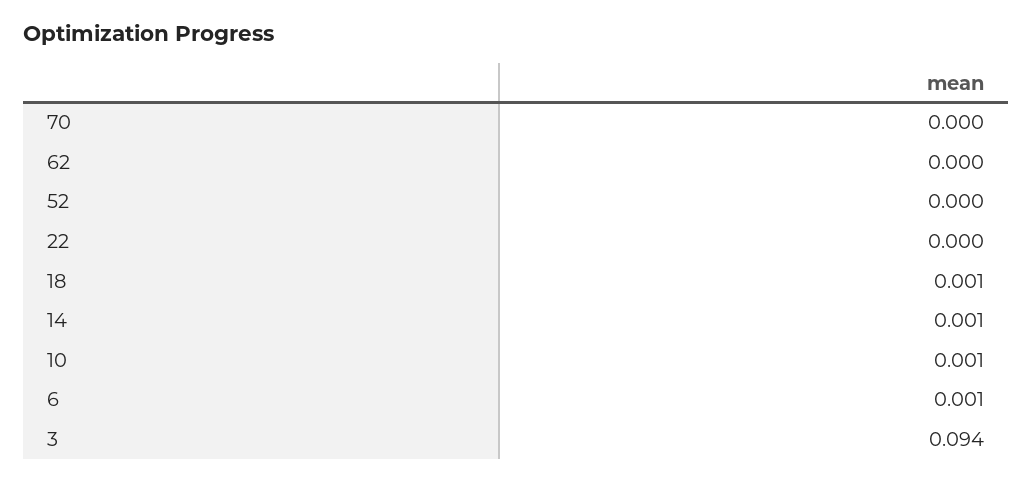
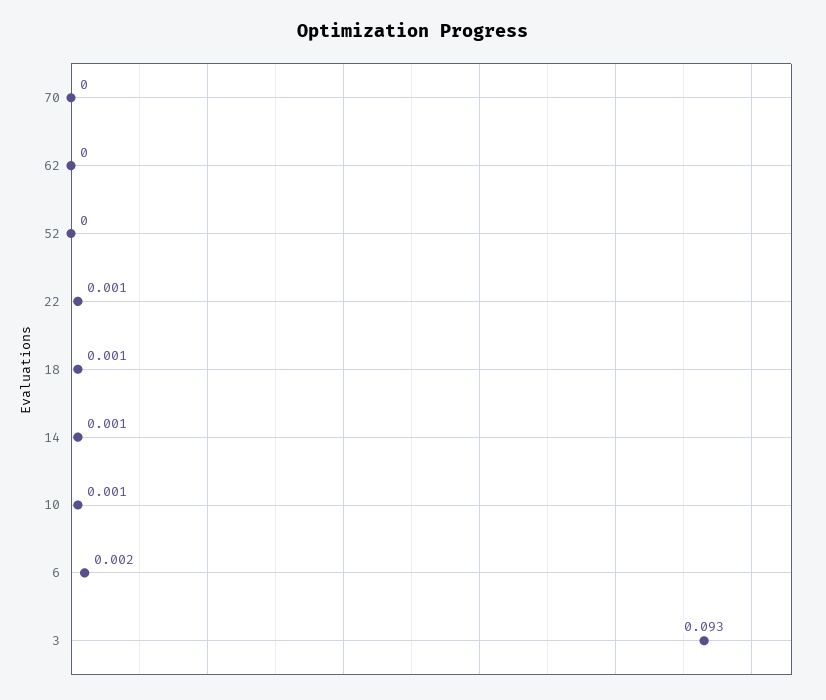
  {
    "70": 0,
    "62": 0,
    "52": 0,
-   "22": 0,
+   "22": 0.001,
    "18": 0.001,
    "14": 0.001,
    "10": 0.001,
-   "6": 0.001,
+   "6": 0.002,
-   "3": 0.094
+   "3": 0.093
  }

